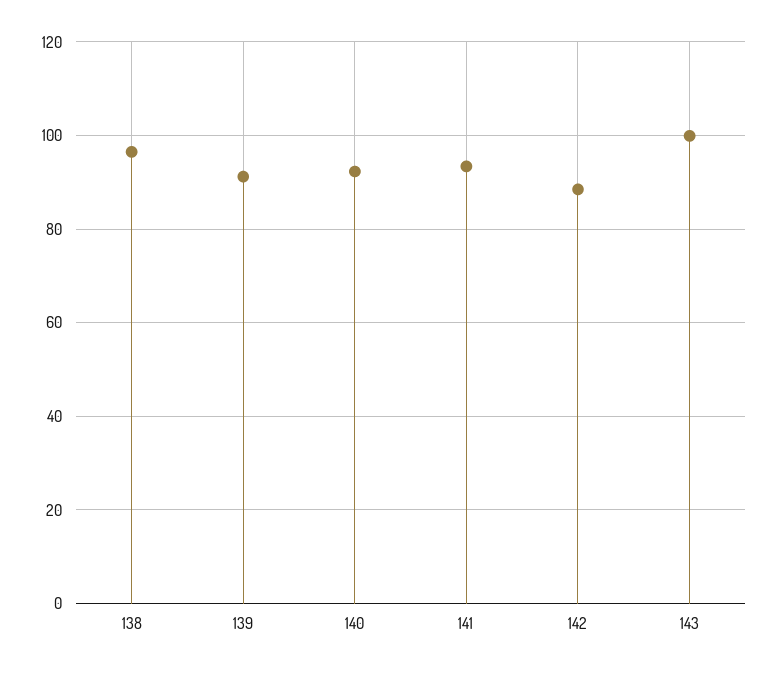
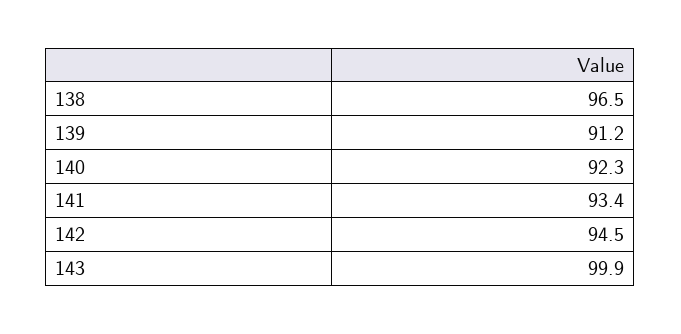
  {
    "138": 96.5,
    "139": 91.2,
    "140": 92.3,
    "141": 93.4,
-   "142": 88,
+   "142": 94.5,
    "143": 99.9
  }

